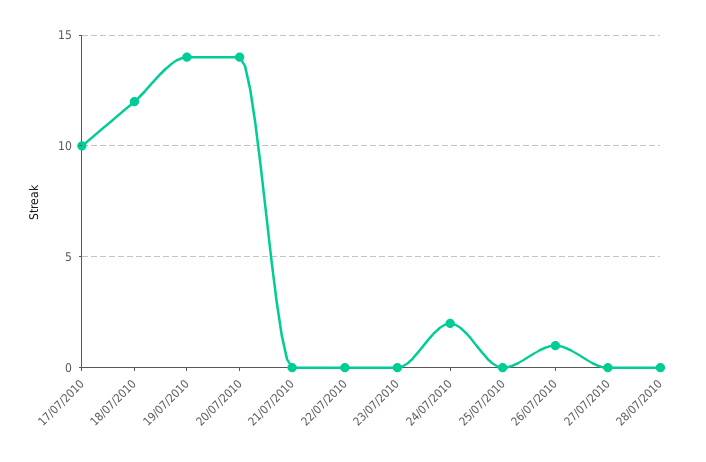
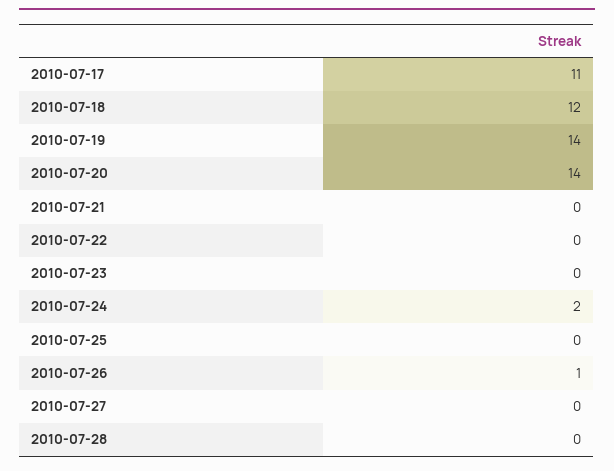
  {
-   "17/07/2010": 10,
+   "17/07/2010": 11,
    "18/07/2010": 12,
    "19/07/2010": 14,
    "20/07/2010": 14,
    "21/07/2010": 0,
    "22/07/2010": 0,
    "23/07/2010": 0,
    "24/07/2010": 2,
    "25/07/2010": 0,
    "26/07/2010": 1,
    "27/07/2010": 0,
    "28/07/2010": 0
  }

